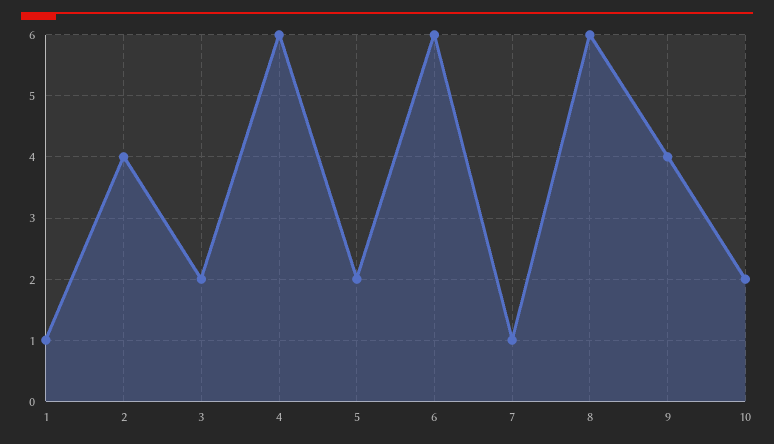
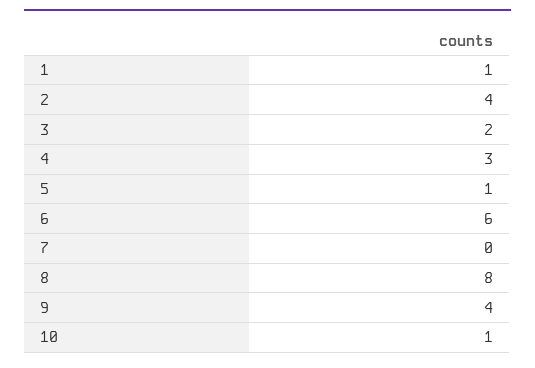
  {
    "1": 1,
    "2": 4,
    "3": 2,
-   "4": 6,
+   "4": 3,
-   "5": 2,
+   "5": 1,
    "6": 6,
-   "7": 1,
+   "7": 0,
-   "8": 6,
+   "8": 8,
    "9": 4,
-   "10": 2
+   "10": 1
  }

